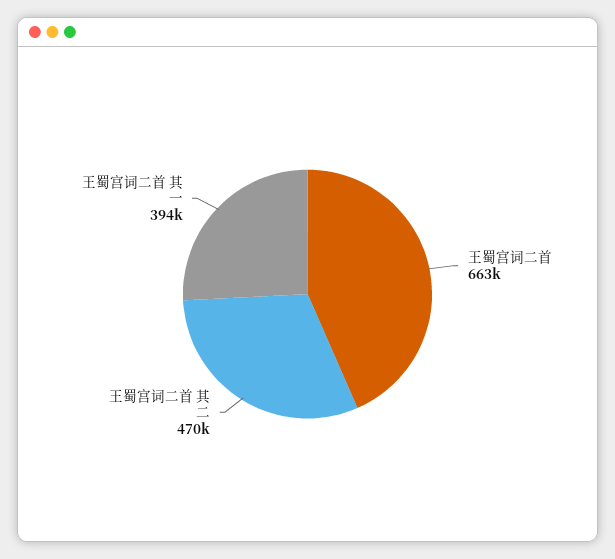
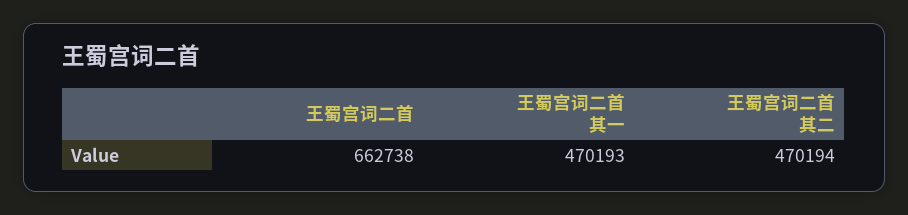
  {
    "王蜀宫词二首": 662738,
    "王蜀宫词二首 其二": 470194,
-   "王蜀宫词二首 其一": 394000
+   "王蜀宫词二首 其一": 470193
  }

